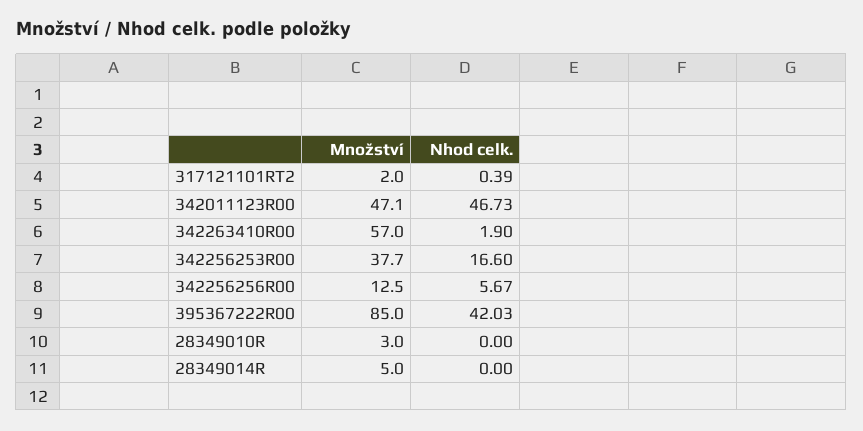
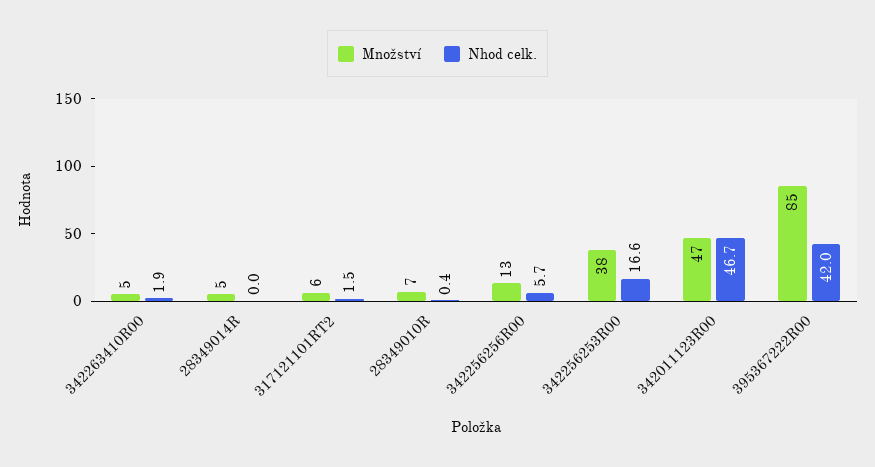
  {
    "Množství": {
-     "317121101RT2": 2,
+     "317121101RT2": 6,
      "342011123R00": 47.1,
-     "342263410R00": 57,
+     "342263410R00": 5,
      "342256253R00": 37.7,
      "342256256R00": 12.5,
      "395367222R00": 85,
-     "28349010R": 3,
+     "28349010R": 7,
      "28349014R": 5
    },
    "Nhod celk.": {
-     "317121101RT2": 0.39,
+     "317121101RT2": 1.5,
      "342011123R00": 46.73,
      "342263410R00": 1.9,
      "342256253R00": 16.6,
      "342256256R00": 5.67,
      "395367222R00": 42.03,
-     "28349010R": 0,
+     "28349010R": 0.4,
      "28349014R": 0
    }
  }

